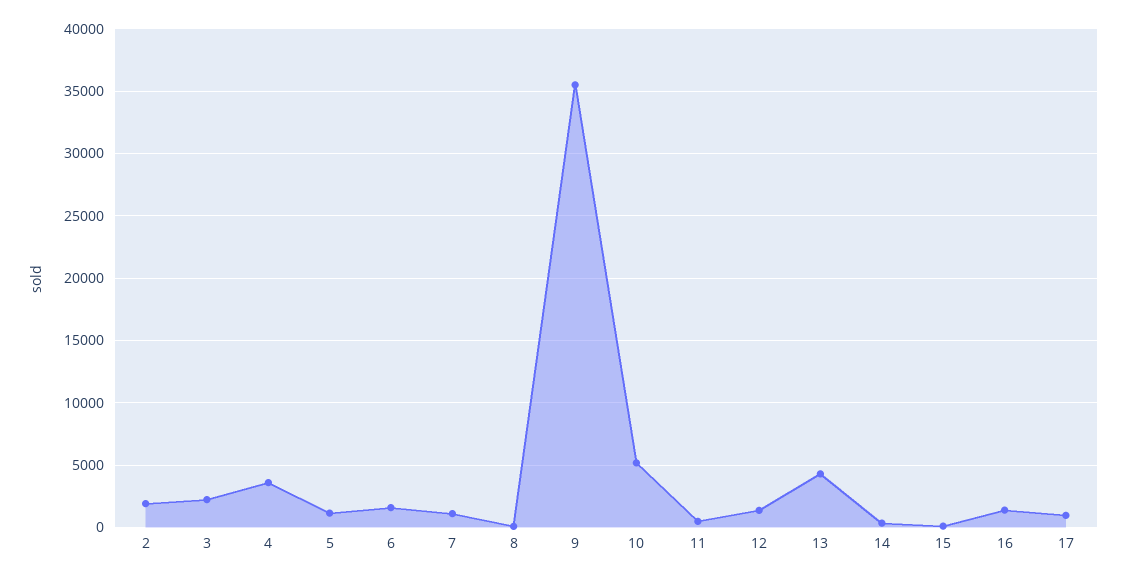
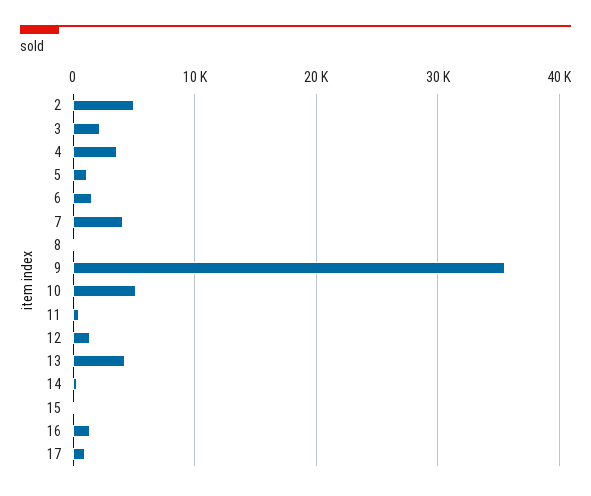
  {
-   "2": 2000,
+   "2": 5000,
    "3": 2000,
    "4": 3500,
    "5": 1000,
    "6": 1500,
-   "7": 1000,
+   "7": 4000,
    "8": 0,
    "9": 35500,
    "10": 5000,
    "11": 500,
    "12": 1500,
    "13": 4500,
    "14": 500,
    "15": 0,
    "16": 1500,
    "17": 1000
  }

